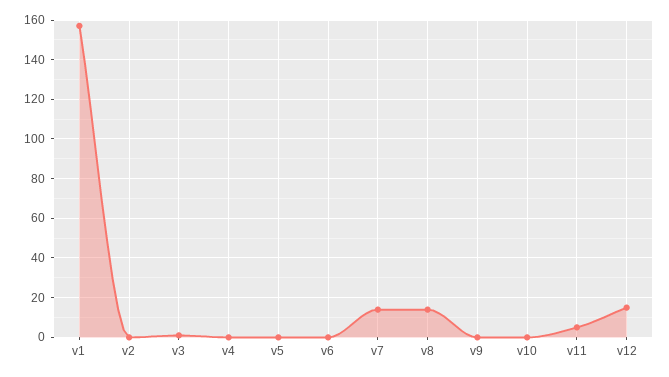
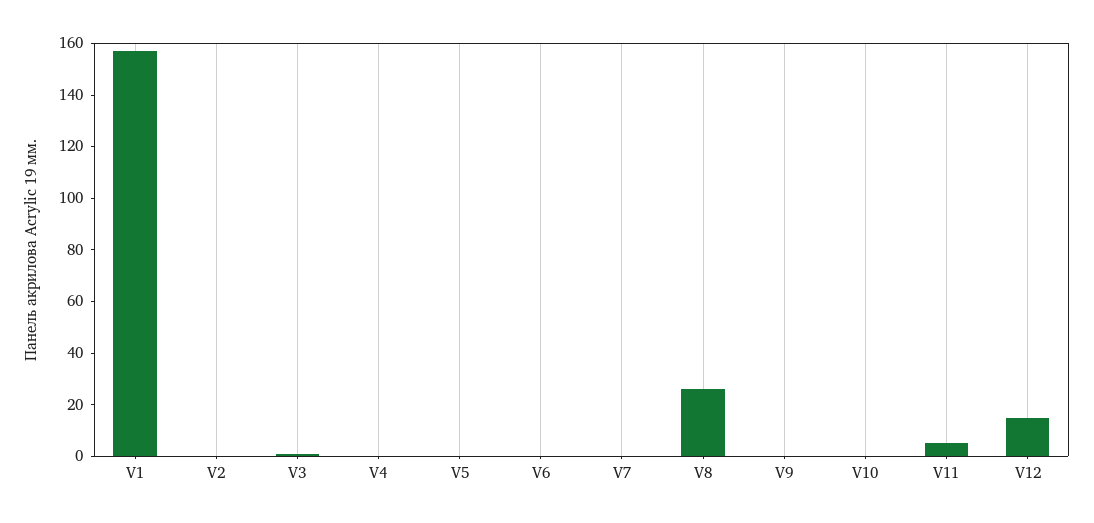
  {
    "v1": 155,
    "v2": 0,
    "v3": 0,
    "v4": 0,
    "v5": 0,
    "v6": 0,
-   "v7": 15,
+   "v7": 0,
-   "v8": 15,
+   "v8": 25,
    "v9": 0,
    "v10": 0,
    "v11": 5,
    "v12": 15
  }

